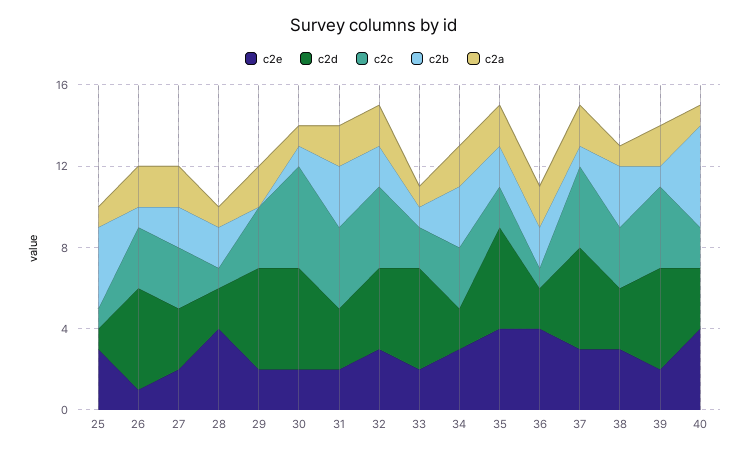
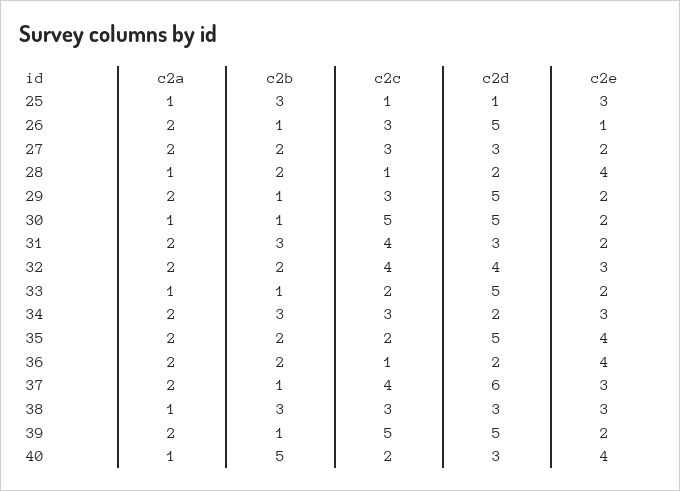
  {
    "c2e": {
      "25": 3,
      "26": 1,
      "27": 2,
      "28": 4,
      "29": 2,
      "30": 2,
      "31": 2,
      "32": 3,
      "33": 2,
      "34": 3,
      "35": 4,
      "36": 4,
      "37": 3,
      "38": 3,
      "39": 2,
      "40": 4
    },
    "c2d": {
      "25": 1,
      "26": 5,
      "27": 3,
      "28": 2,
      "29": 5,
      "30": 5,
      "31": 3,
      "32": 4,
      "33": 5,
      "34": 2,
      "35": 5,
      "36": 2,
-     "37": 5,
+     "37": 6,
      "38": 3,
      "39": 5,
      "40": 3
    },
    "c2c": {
      "25": 1,
      "26": 3,
      "27": 3,
      "28": 1,
      "29": 3,
      "30": 5,
      "31": 4,
      "32": 4,
      "33": 2,
      "34": 3,
      "35": 2,
      "36": 1,
      "37": 4,
      "38": 3,
-     "39": 4,
+     "39": 5,
      "40": 2
    },
    "c2b": {
-     "25": 4,
+     "25": 3,
      "26": 1,
      "27": 2,
      "28": 2,
-     "29": 0,
+     "29": 1,
      "30": 1,
      "31": 3,
      "32": 2,
      "33": 1,
      "34": 3,
      "35": 2,
      "36": 2,
      "37": 1,
      "38": 3,
      "39": 1,
      "40": 5
    },
    "c2a": {
      "25": 1,
      "26": 2,
      "27": 2,
      "28": 1,
      "29": 2,
      "30": 1,
      "31": 2,
      "32": 2,
      "33": 1,
      "34": 2,
      "35": 2,
      "36": 2,
      "37": 2,
      "38": 1,
      "39": 2,
      "40": 1
    }
  }

